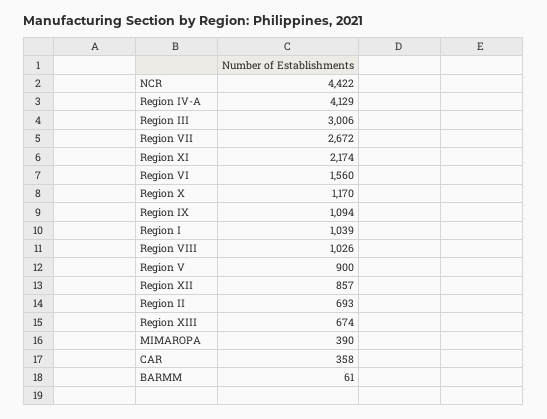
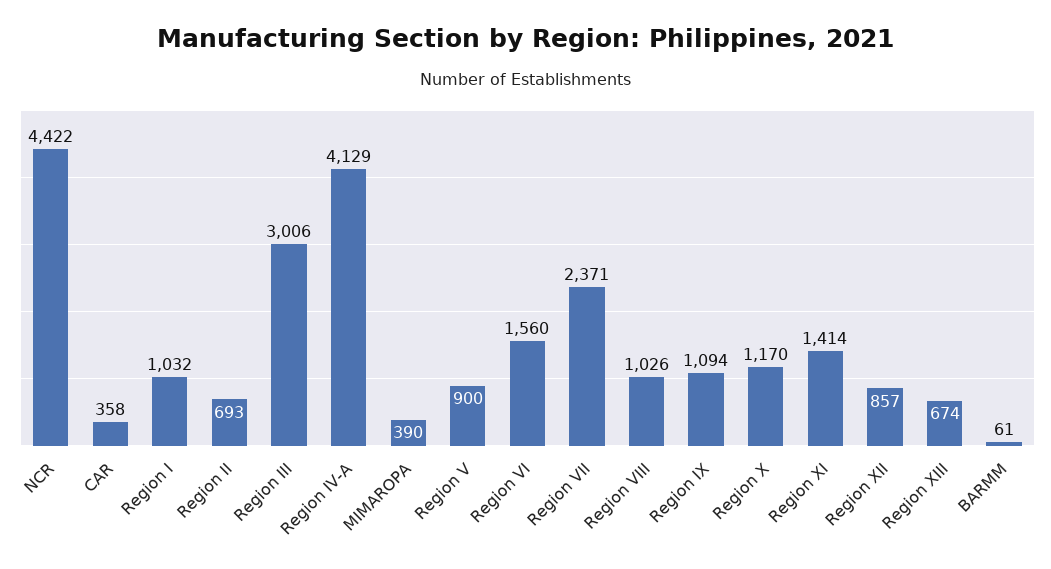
  {
    "NCR": 4422,
    "Region IV-A": 4129,
    "Region III": 3006,
-   "Region VII": 2672,
+   "Region VII": 2371,
-   "Region XI": 2174,
+   "Region XI": 1414,
    "Region VI": 1560,
    "Region X": 1170,
    "Region IX": 1094,
-   "Region I": 1039,
+   "Region I": 1032,
    "Region VIII": 1026,
    "Region V": 900,
    "Region XII": 857,
    "Region II": 693,
    "Region XIII": 674,
    "MIMAROPA": 390,
    "CAR": 358,
    "BARMM": 61
  }

